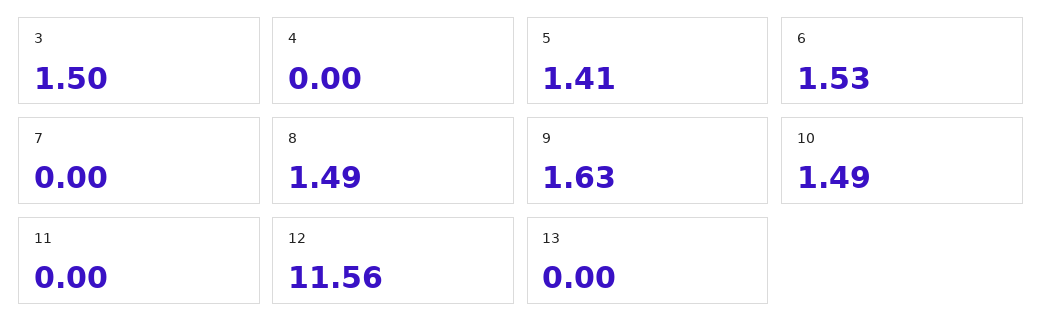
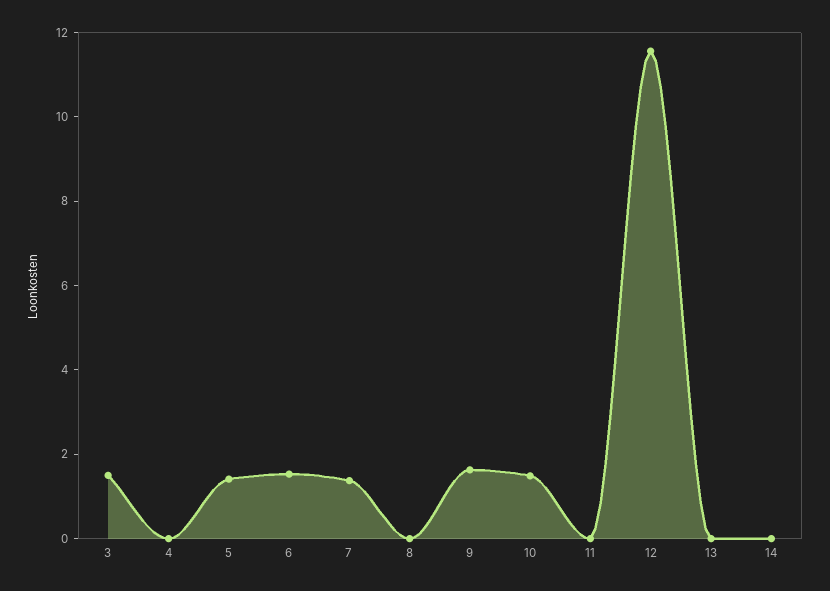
  {
    "3": 1.5,
    "4": 0,
    "5": 1.41,
    "6": 1.53,
-   "7": 0,
+   "7": 1.5,
-   "8": 1.49,
+   "8": 0,
    "9": 1.63,
    "10": 1.49,
    "11": 0,
    "12": 11.56,
-   "13": 0
+   "13": 0,
+   "14": 0
  }

